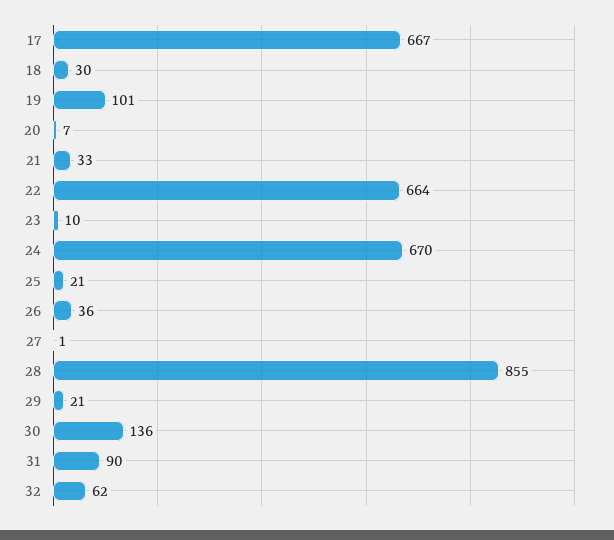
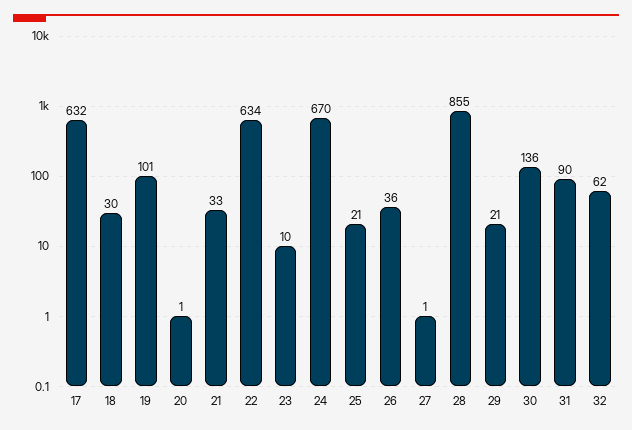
  {
-   "17": 667,
+   "17": 632,
    "18": 30,
    "19": 101,
-   "20": 7,
+   "20": 1,
    "21": 33,
-   "22": 664,
+   "22": 634,
    "23": 10,
    "24": 670,
    "25": 21,
    "26": 36,
    "27": 1,
    "28": 855,
    "29": 21,
    "30": 136,
    "31": 90,
    "32": 62
  }

